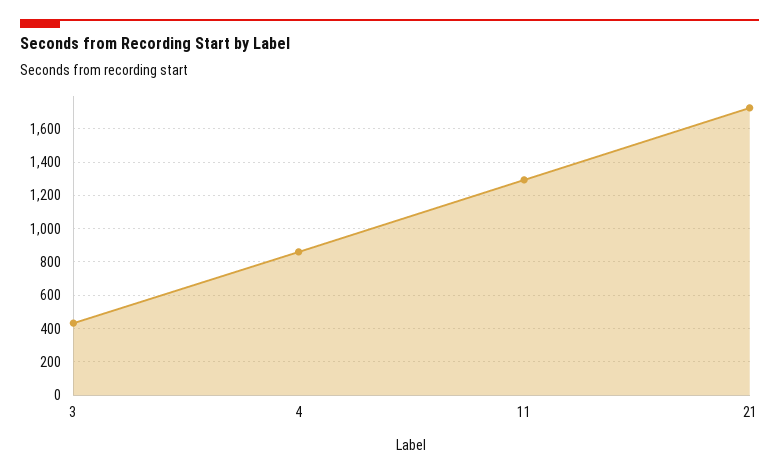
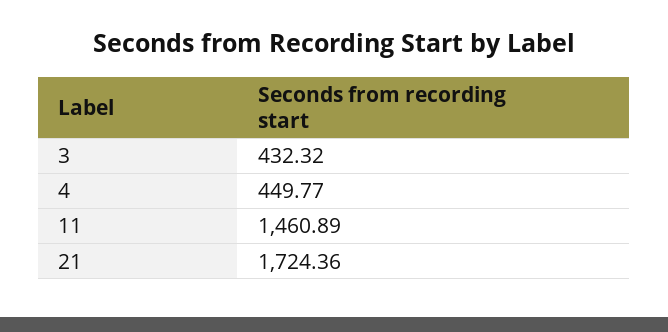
  {
    "3": 432.32,
-   "4": 850,
+   "4": 449.77,
-   "11": 1300,
+   "11": 1460.89,
    "21": 1724.36
  }

